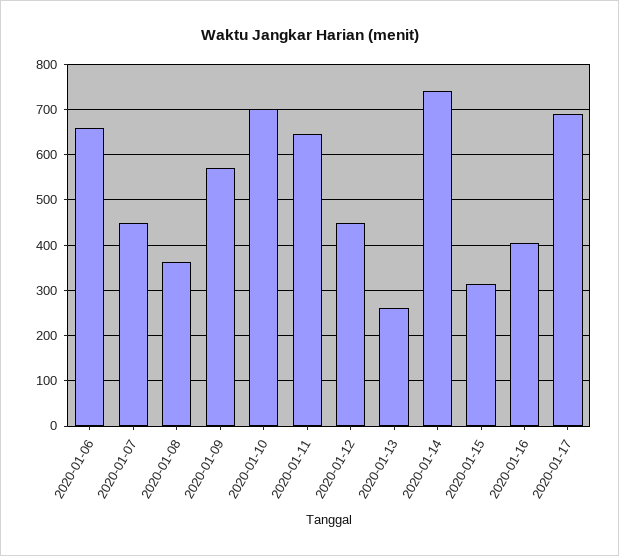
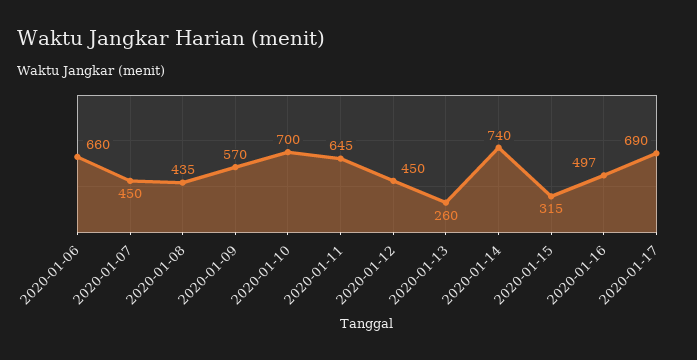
  {
    "2020-01-06": 660,
    "2020-01-07": 450,
-   "2020-01-08": 360,
+   "2020-01-08": 435,
    "2020-01-09": 570,
    "2020-01-10": 700,
    "2020-01-11": 645,
    "2020-01-12": 450,
    "2020-01-13": 260,
    "2020-01-14": 740,
    "2020-01-15": 315,
-   "2020-01-16": 400,
+   "2020-01-16": 497,
    "2020-01-17": 690
  }

